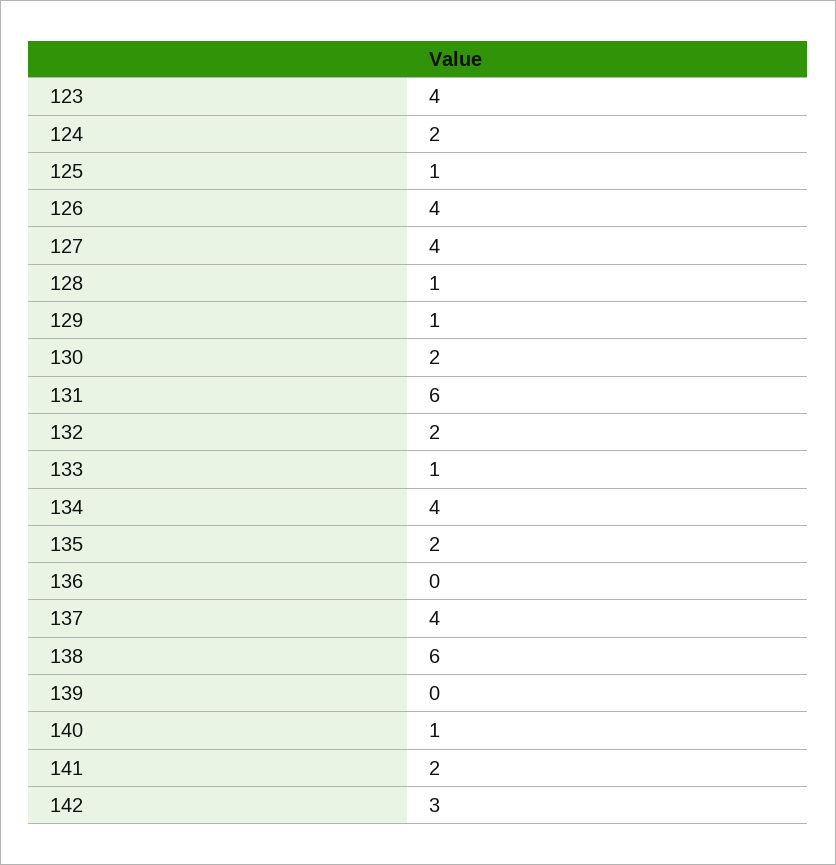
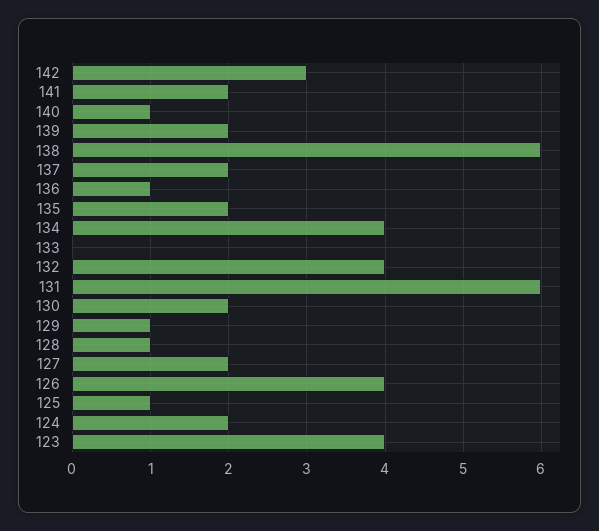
  {
    "123": 4,
    "124": 2,
    "125": 1,
    "126": 4,
-   "127": 4,
+   "127": 2,
    "128": 1,
    "129": 1,
    "130": 2,
    "131": 6,
-   "132": 2,
+   "132": 4,
-   "133": 1,
+   "133": 0,
    "134": 4,
    "135": 2,
-   "136": 0,
+   "136": 1,
-   "137": 4,
+   "137": 2,
    "138": 6,
-   "139": 0,
+   "139": 2,
    "140": 1,
    "141": 2,
    "142": 3
  }

